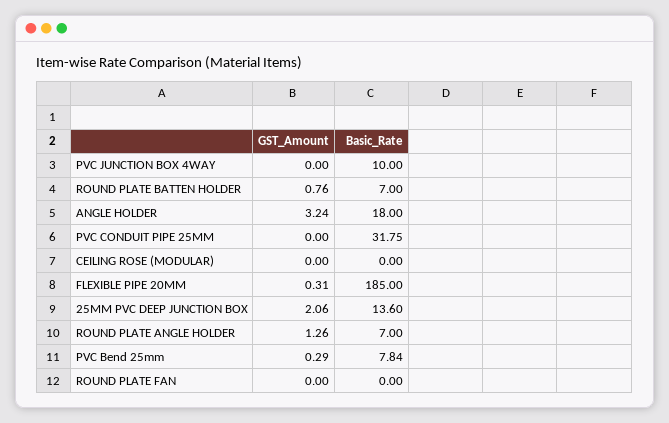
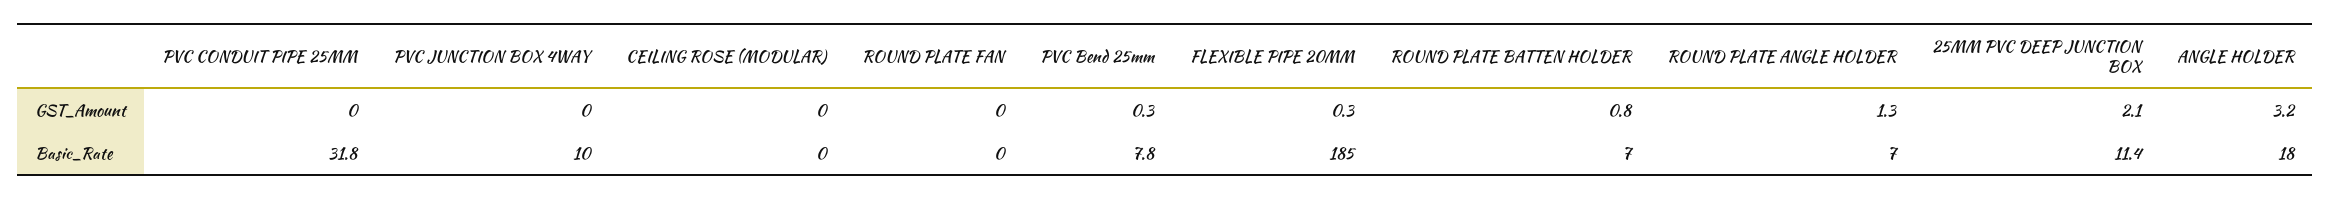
  {
    "GST_Amount": {
      "PVC JUNCTION BOX 4WAY": 0,
      "ROUND PLATE BATTEN HOLDER": 0.76,
      "ANGLE HOLDER": 3.24,
      "PVC CONDUIT PIPE 25MM": 0,
      "CEILING ROSE (MODULAR)": 0,
      "FLEXIBLE PIPE 20MM": 0.31,
      "25MM PVC DEEP JUNCTION BOX": 2.06,
      "ROUND PLATE ANGLE HOLDER": 1.26,
      "PVC Bend 25mm": 0.29,
      "ROUND PLATE FAN": 0
    },
    "Basic_Rate": {
      "PVC JUNCTION BOX 4WAY": 10,
      "ROUND PLATE BATTEN HOLDER": 7,
      "ANGLE HOLDER": 18,
      "PVC CONDUIT PIPE 25MM": 31.75,
      "CEILING ROSE (MODULAR)": 0,
      "FLEXIBLE PIPE 20MM": 185,
-     "25MM PVC DEEP JUNCTION BOX": 13.6,
+     "25MM PVC DEEP JUNCTION BOX": 11.4,
      "ROUND PLATE ANGLE HOLDER": 7,
      "PVC Bend 25mm": 7.84,
      "ROUND PLATE FAN": 0
    }
  }

